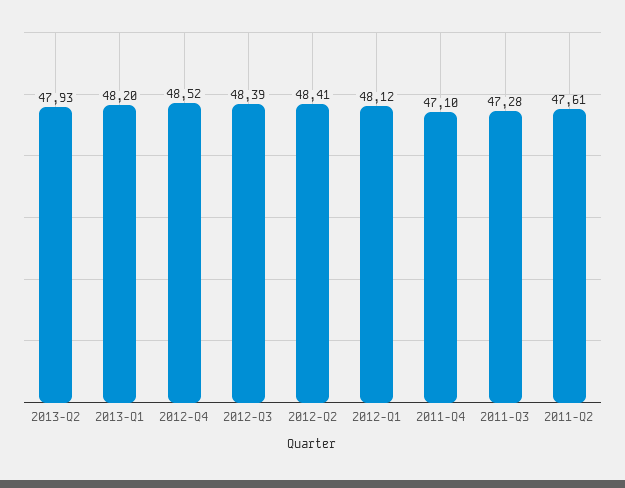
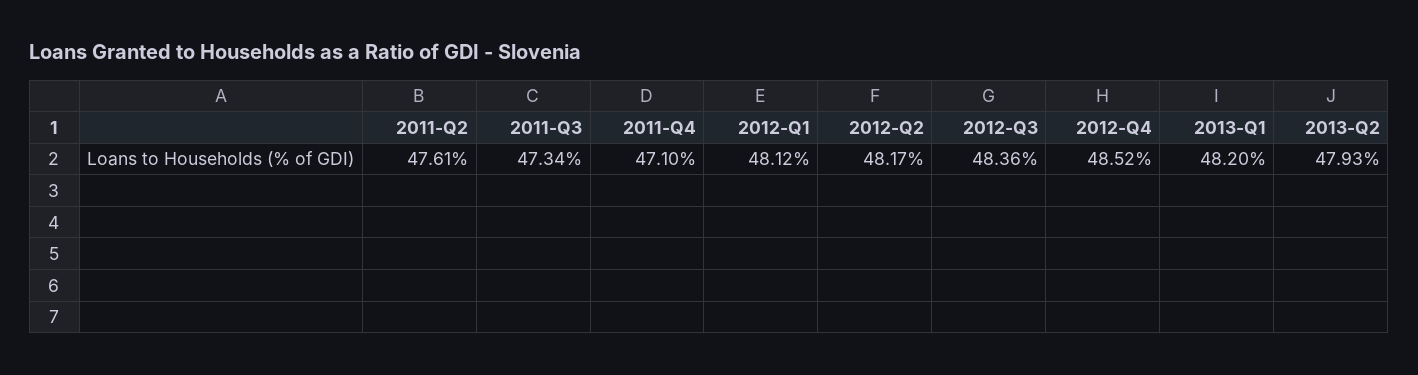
  {
    "2013-Q2": 47.93,
    "2013-Q1": 48.2,
    "2012-Q4": 48.52,
-   "2012-Q3": 48.39,
+   "2012-Q3": 48.36,
-   "2012-Q2": 48.41,
+   "2012-Q2": 48.17,
    "2012-Q1": 48.12,
    "2011-Q4": 47.1,
-   "2011-Q3": 47.28,
+   "2011-Q3": 47.34,
    "2011-Q2": 47.61
  }

